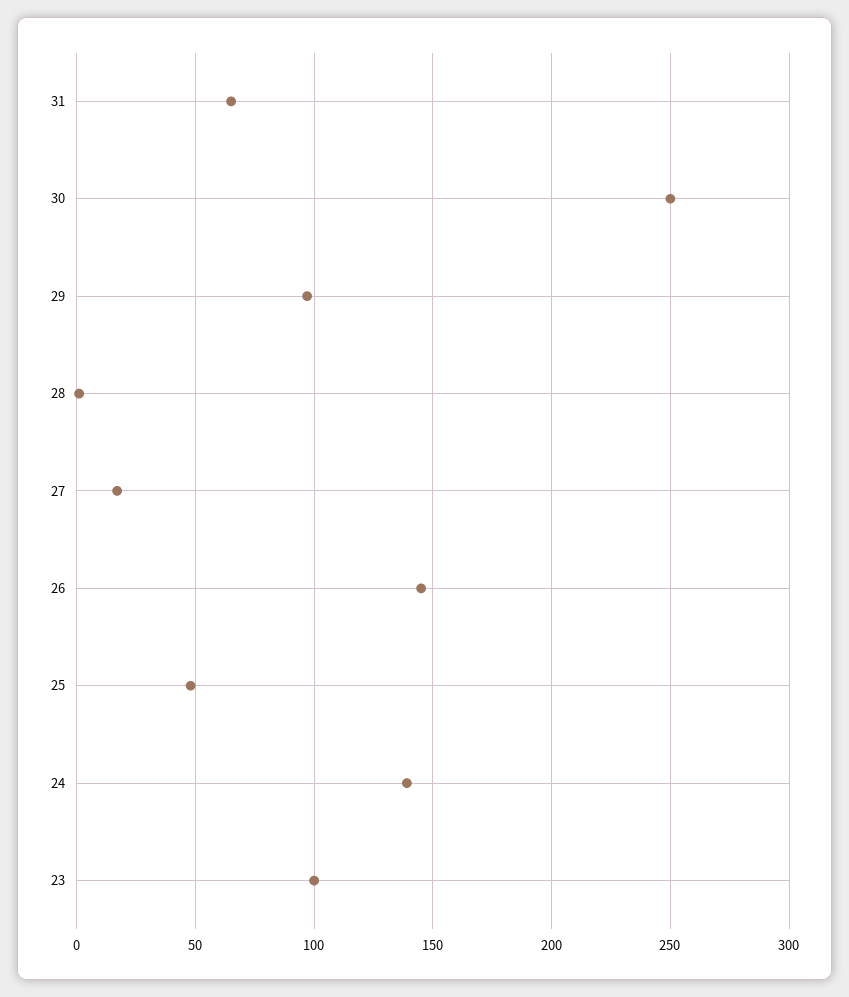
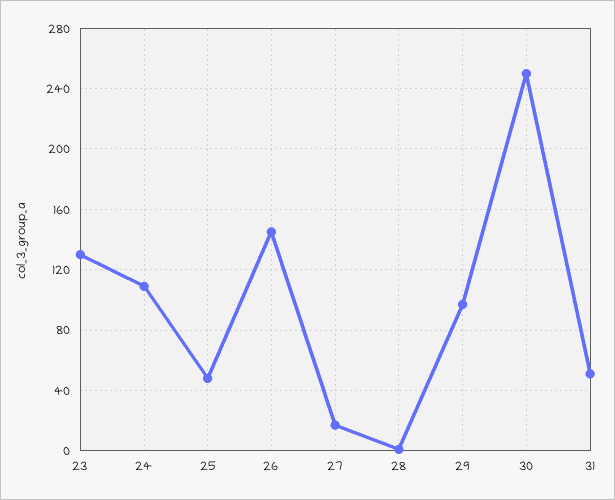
  {
-   "31": 65,
+   "31": 50,
    "30": 250,
    "29": 95,
    "28": 0,
    "27": 15,
    "26": 145,
    "25": 50,
-   "24": 140,
+   "24": 110,
-   "23": 100
+   "23": 130
  }

